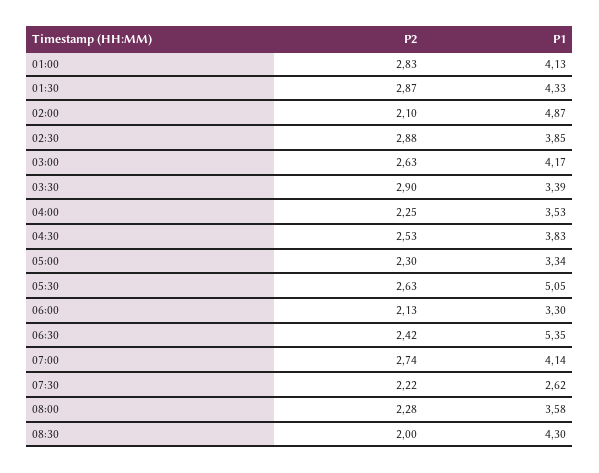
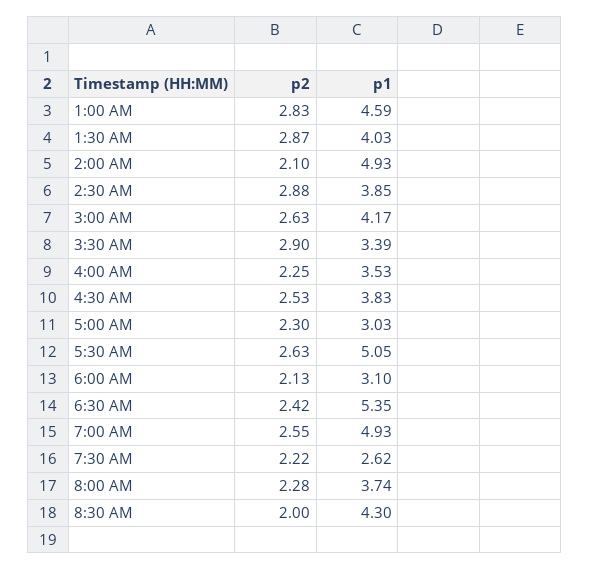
  {
    "P2": {
      "01:00": 2.83,
      "01:30": 2.87,
      "02:00": 2.1,
      "02:30": 2.88,
      "03:00": 2.63,
      "03:30": 2.9,
      "04:00": 2.25,
      "04:30": 2.53,
      "05:00": 2.3,
      "05:30": 2.63,
      "06:00": 2.13,
      "06:30": 2.42,
-     "07:00": 2.74,
+     "07:00": 2.55,
      "07:30": 2.22,
      "08:00": 2.28,
      "08:30": 2
    },
    "P1": {
-     "01:00": 4.13,
+     "01:00": 4.59,
-     "01:30": 4.33,
+     "01:30": 4.03,
-     "02:00": 4.87,
+     "02:00": 4.93,
      "02:30": 3.85,
      "03:00": 4.17,
      "03:30": 3.39,
      "04:00": 3.53,
      "04:30": 3.83,
-     "05:00": 3.34,
+     "05:00": 3.03,
      "05:30": 5.05,
-     "06:00": 3.3,
+     "06:00": 3.1,
      "06:30": 5.35,
-     "07:00": 4.14,
+     "07:00": 4.93,
      "07:30": 2.62,
-     "08:00": 3.58,
+     "08:00": 3.74,
      "08:30": 4.3
    }
  }

